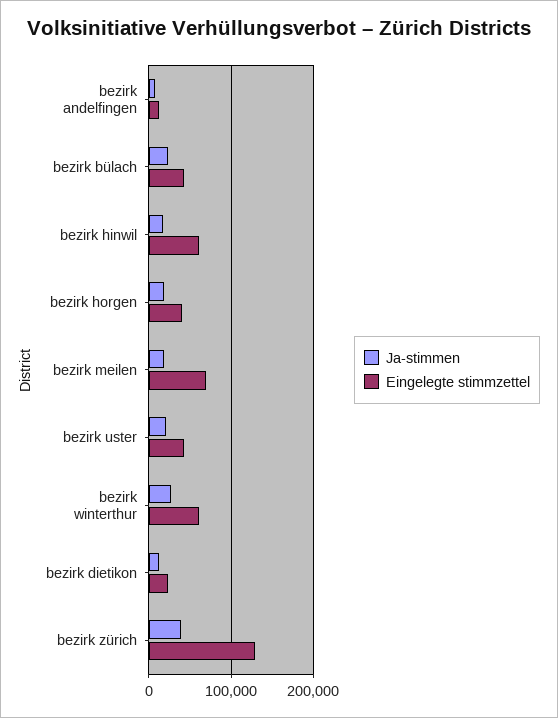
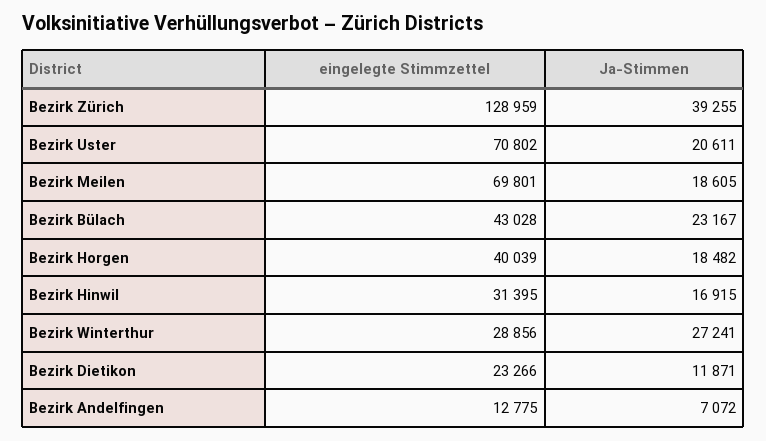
  {
    "Ja-stimmen": {
      "bezirk andelfingen": 7072,
      "bezirk bülach": 23167,
      "bezirk hinwil": 16915,
      "bezirk horgen": 18482,
      "bezirk meilen": 18605,
      "bezirk uster": 20611,
      "bezirk winterthur": 27241,
      "bezirk dietikon": 11871,
      "bezirk zürich": 39255
    },
    "Eingelegte stimmzettel": {
      "bezirk andelfingen": 12775,
      "bezirk bülach": 43028,
-     "bezirk hinwil": 60000,
+     "bezirk hinwil": 31395,
      "bezirk horgen": 40039,
      "bezirk meilen": 69801,
-     "bezirk uster": 40000,
+     "bezirk uster": 70802,
-     "bezirk winterthur": 60000,
+     "bezirk winterthur": 28856,
      "bezirk dietikon": 23266,
      "bezirk zürich": 128959
    }
  }

